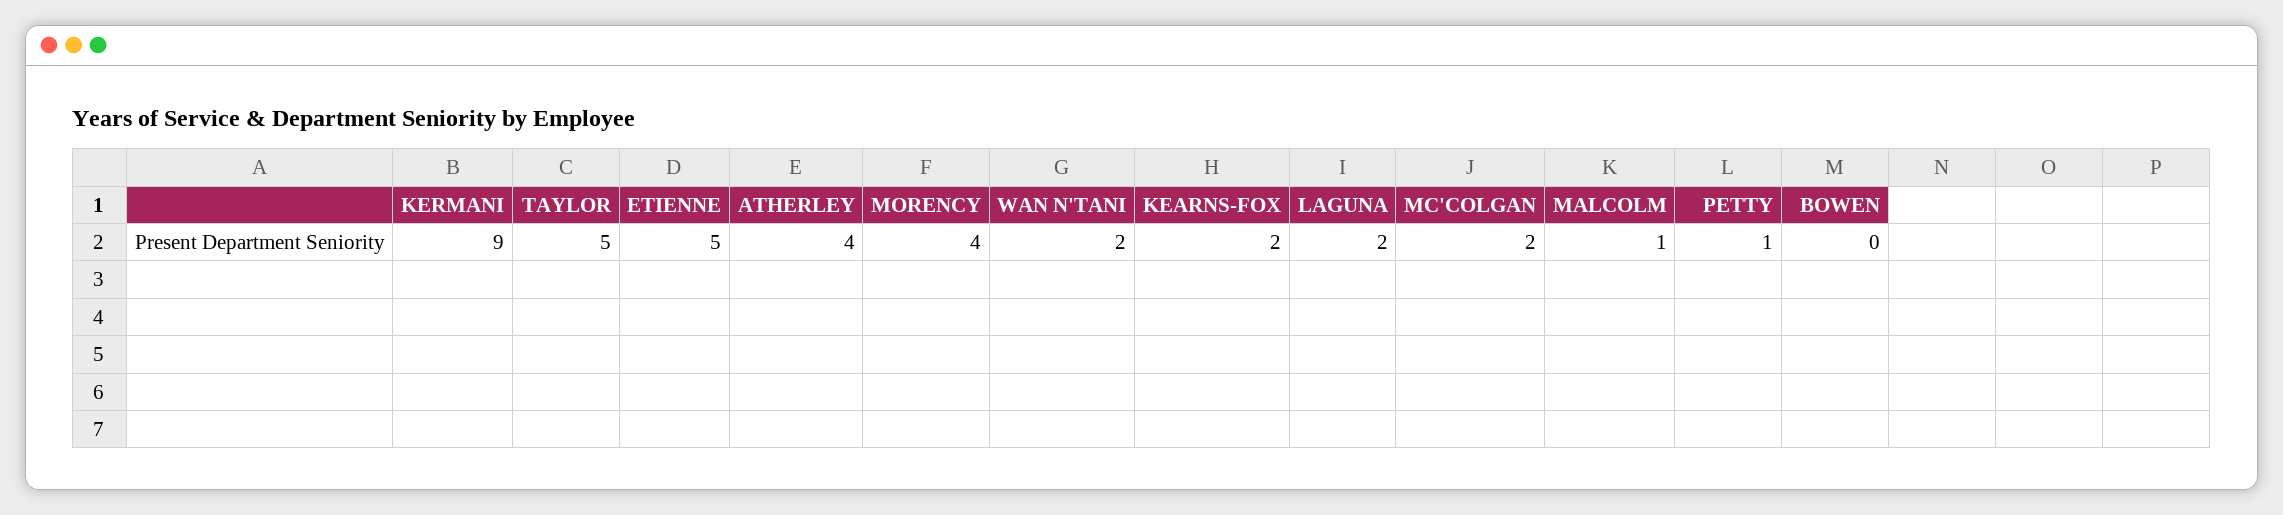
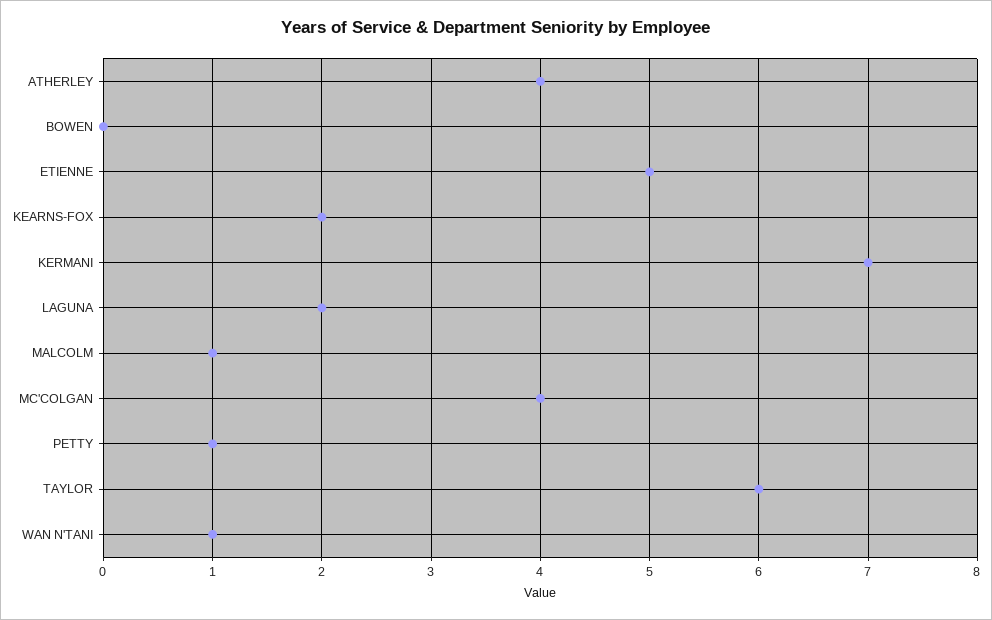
  {
-   "KERMANI": 9,
+   "KERMANI": 7,
-   "TAYLOR": 5,
+   "TAYLOR": 6,
    "ETIENNE": 5,
    "ATHERLEY": 4,
-   "MORENCY": 4,
-   "WAN N'TANI": 2,
+   "WAN N'TANI": 1,
    "KEARNS-FOX": 2,
    "LAGUNA": 2,
-   "MC'COLGAN": 2,
+   "MC'COLGAN": 4,
    "MALCOLM": 1,
    "PETTY": 1,
    "BOWEN": 0
  }

